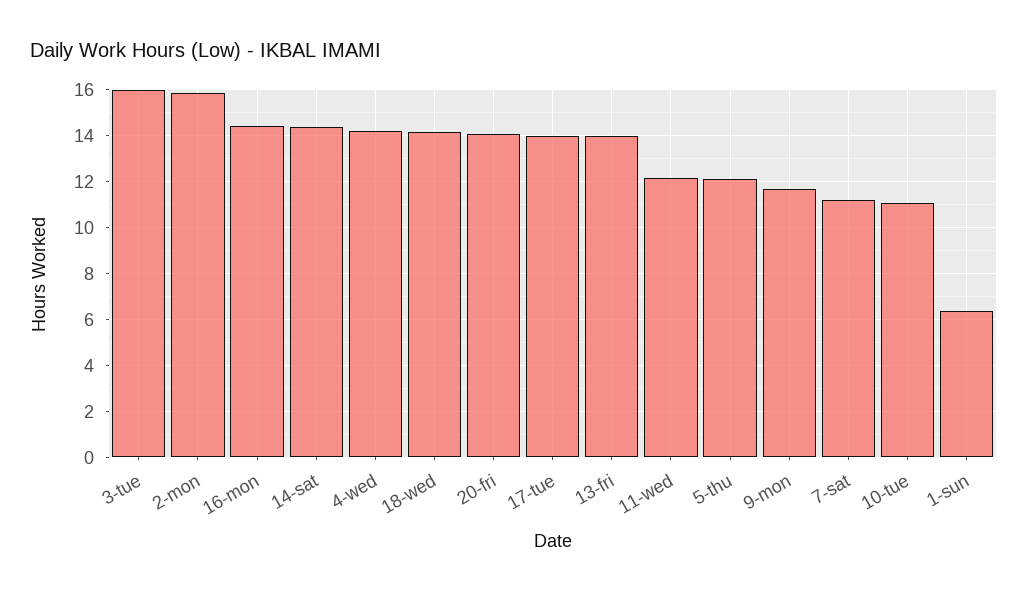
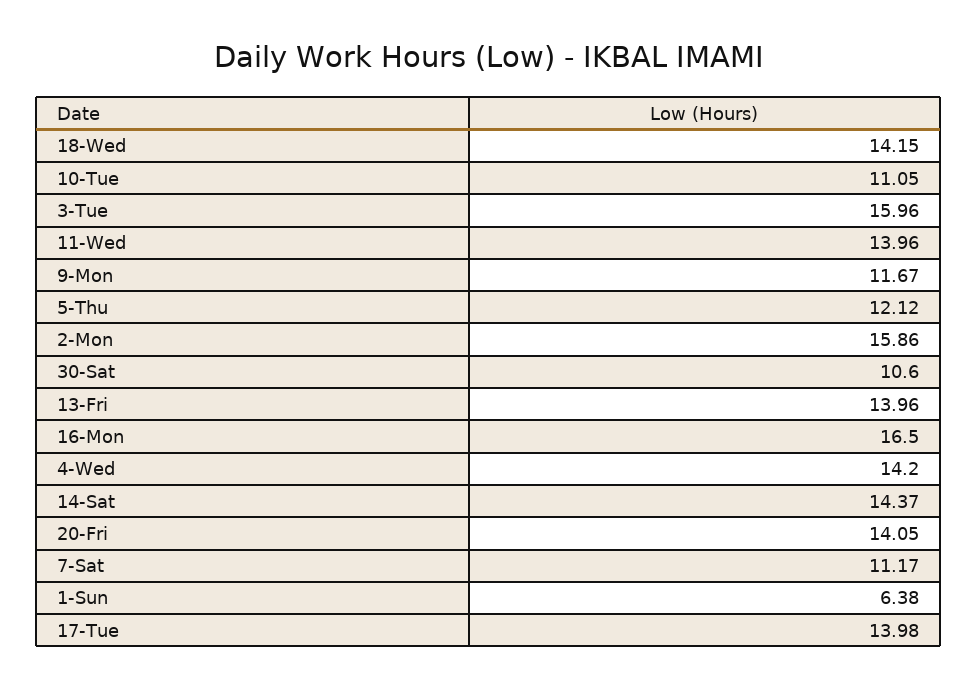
  {
    "3-tue": 15.96,
    "2-mon": 15.86,
-   "16-mon": 14.5,
+   "16-mon": 16.5,
    "14-sat": 14.37,
    "4-wed": 14.2,
    "18-wed": 14.15,
    "20-fri": 14.05,
    "17-tue": 13.98,
    "13-fri": 13.96,
-   "11-wed": 12,
+   "11-wed": 13.96,
    "5-thu": 12.12,
    "9-mon": 11.67,
    "7-sat": 11.17,
    "10-tue": 11.05,
-   "1-sun": 6.38
+   "1-sun": 6.38,
+   "30-Sat": 10.6
  }

